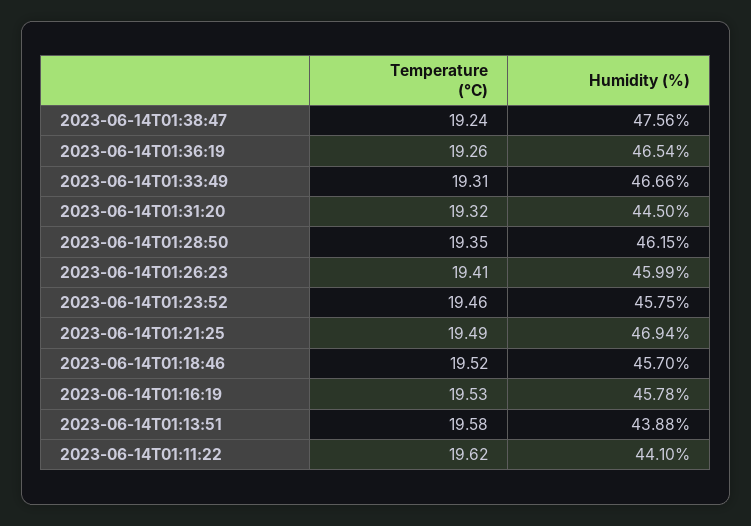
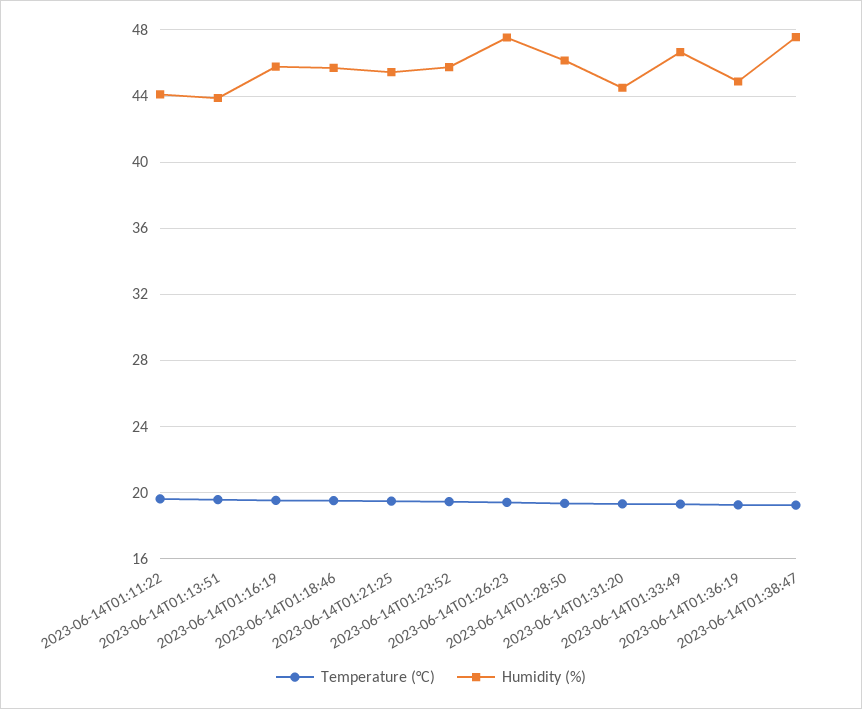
  {
    "Temperature (°C)": {
      "2023-06-14T01:38:47": 19.24,
      "2023-06-14T01:36:19": 19.26,
      "2023-06-14T01:33:49": 19.31,
      "2023-06-14T01:31:20": 19.32,
      "2023-06-14T01:28:50": 19.35,
      "2023-06-14T01:26:23": 19.41,
      "2023-06-14T01:23:52": 19.46,
      "2023-06-14T01:21:25": 19.49,
      "2023-06-14T01:18:46": 19.52,
      "2023-06-14T01:16:19": 19.53,
      "2023-06-14T01:13:51": 19.58,
      "2023-06-14T01:11:22": 19.62
    },
    "Humidity (%)": {
      "2023-06-14T01:38:47": 47.56,
-     "2023-06-14T01:36:19": 46.54,
+     "2023-06-14T01:36:19": 45,
      "2023-06-14T01:33:49": 46.66,
      "2023-06-14T01:31:20": 44.5,
      "2023-06-14T01:28:50": 46.15,
-     "2023-06-14T01:26:23": 45.99,
+     "2023-06-14T01:26:23": 47.5,
      "2023-06-14T01:23:52": 45.75,
-     "2023-06-14T01:21:25": 46.94,
+     "2023-06-14T01:21:25": 45.5,
      "2023-06-14T01:18:46": 45.7,
      "2023-06-14T01:16:19": 45.78,
      "2023-06-14T01:13:51": 43.88,
      "2023-06-14T01:11:22": 44.1
    }
  }

